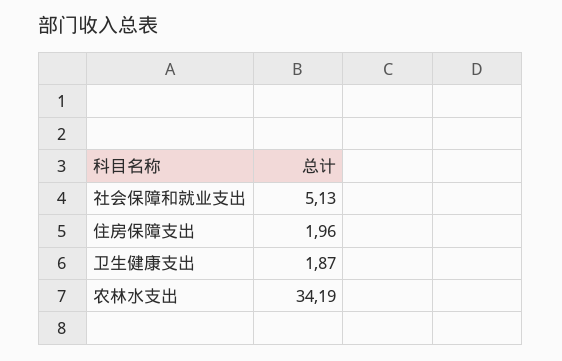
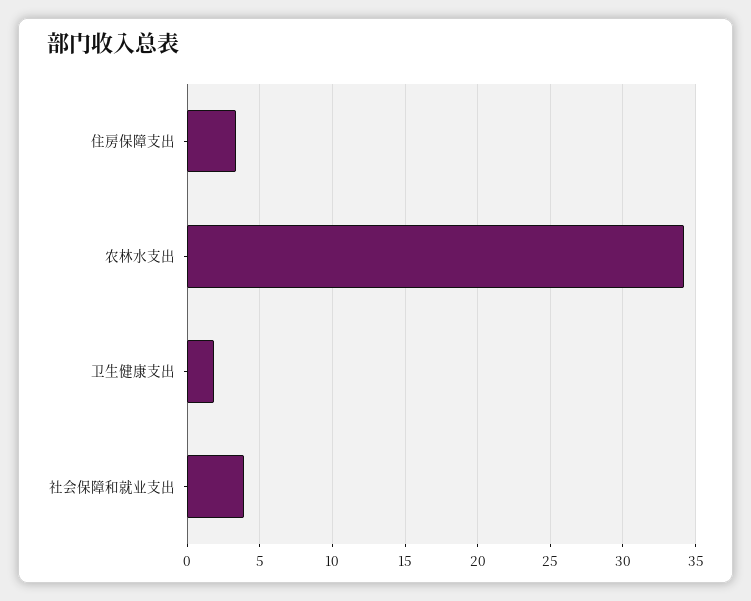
  {
-   "社会保障和就业支出": 5.13,
+   "社会保障和就业支出": 4,
-   "住房保障支出": 1.96,
+   "住房保障支出": 3.5,
    "卫生健康支出": 1.87,
    "农林水支出": 34.19
  }

